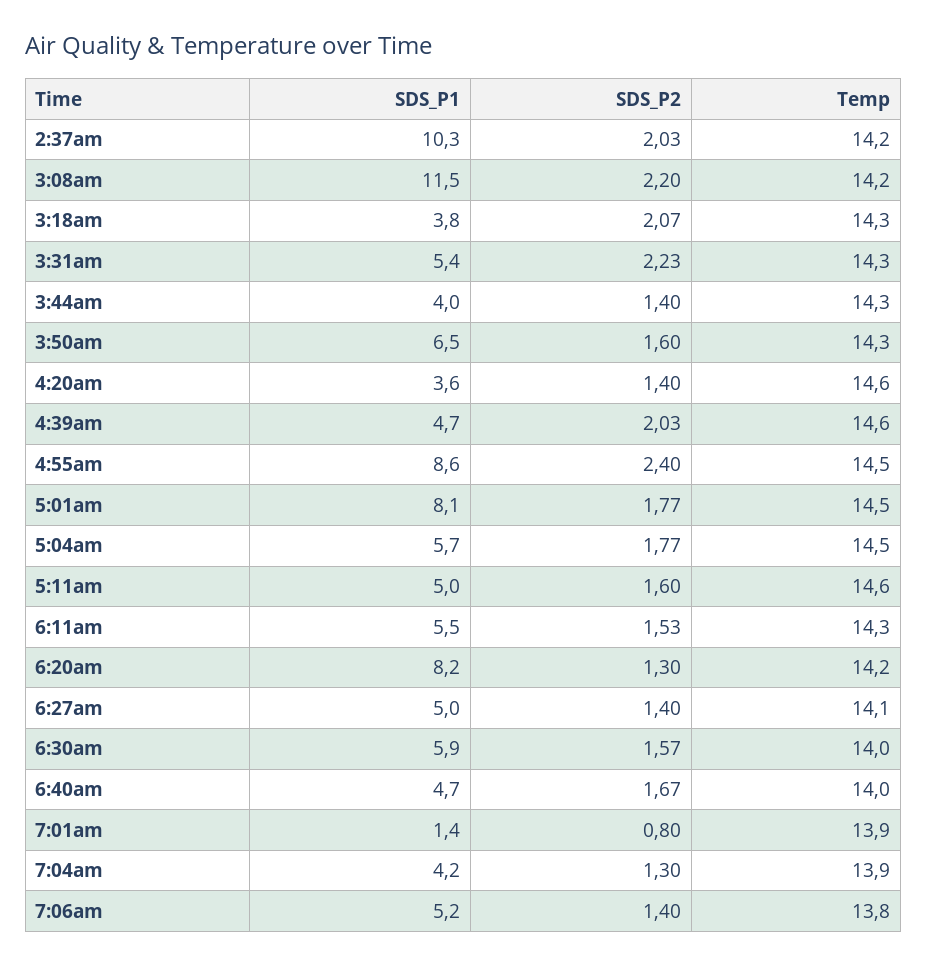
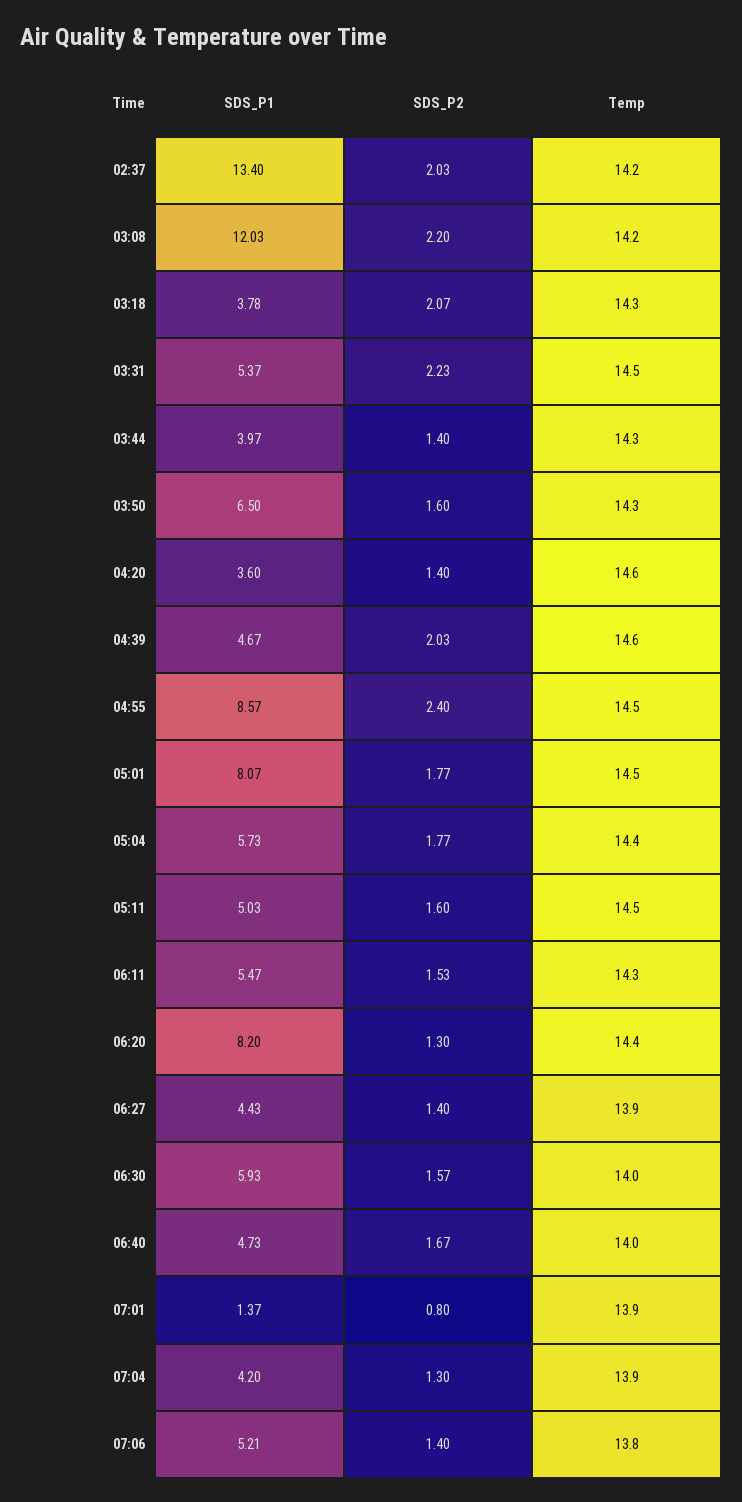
  {
    "SDS_P1": {
-     "2:37am": 10.3,
+     "2:37am": 13.4,
-     "3:08am": 11.5,
+     "3:08am": 12.03,
      "3:18am": 3.78,
      "3:31am": 5.37,
      "3:44am": 3.97,
      "3:50am": 6.5,
      "4:20am": 3.6,
      "4:39am": 4.67,
      "4:55am": 8.57,
      "5:01am": 8.07,
      "5:04am": 5.73,
      "5:11am": 5.03,
      "6:11am": 5.47,
      "6:20am": 8.2,
-     "6:27am": 5,
+     "6:27am": 4.43,
      "6:30am": 5.93,
      "6:40am": 4.73,
      "7:01am": 1.37,
      "7:04am": 4.2,
      "7:06am": 5.21
    },
    "SDS_P2": {
      "2:37am": 2.03,
      "3:08am": 2.2,
      "3:18am": 2.07,
      "3:31am": 2.23,
      "3:44am": 1.4,
      "3:50am": 1.6,
      "4:20am": 1.4,
      "4:39am": 2.03,
      "4:55am": 2.4,
      "5:01am": 1.77,
      "5:04am": 1.77,
      "5:11am": 1.6,
      "6:11am": 1.53,
      "6:20am": 1.3,
      "6:27am": 1.4,
      "6:30am": 1.57,
      "6:40am": 1.67,
      "7:01am": 0.8,
      "7:04am": 1.3,
      "7:06am": 1.4
    },
    "Temp": {
      "2:37am": 14.2,
      "3:08am": 14.2,
      "3:18am": 14.3,
-     "3:31am": 14.3,
+     "3:31am": 14.5,
      "3:44am": 14.3,
      "3:50am": 14.3,
      "4:20am": 14.6,
      "4:39am": 14.6,
      "4:55am": 14.5,
      "5:01am": 14.5,
-     "5:04am": 14.5,
+     "5:04am": 14.4,
-     "5:11am": 14.6,
+     "5:11am": 14.5,
      "6:11am": 14.3,
-     "6:20am": 14.2,
+     "6:20am": 14.4,
-     "6:27am": 14.1,
+     "6:27am": 13.9,
      "6:30am": 14,
      "6:40am": 14,
      "7:01am": 13.9,
      "7:04am": 13.9,
      "7:06am": 13.8
    }
  }

